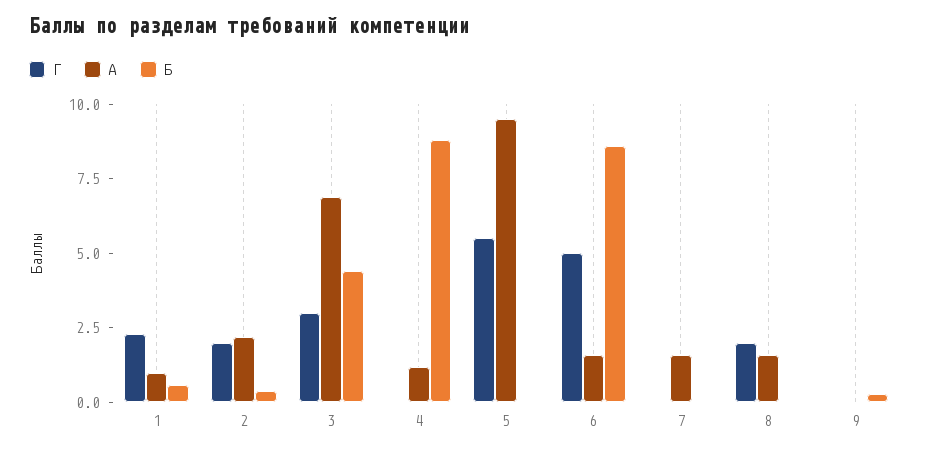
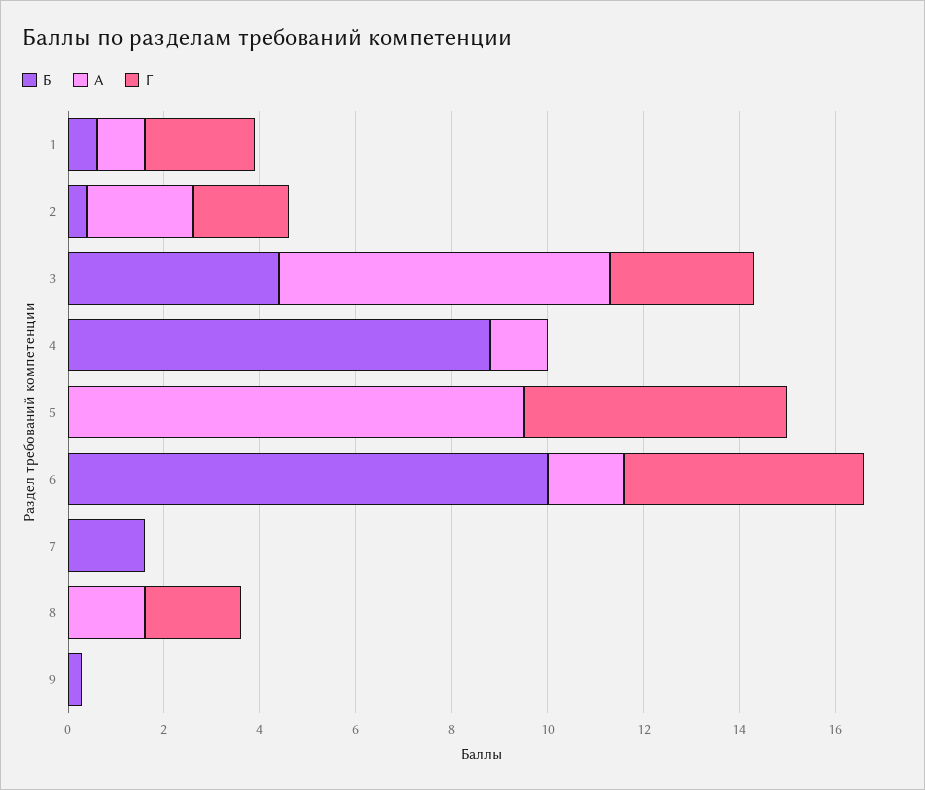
  {
    "Г": {
      "1": 2.5,
      "2": 2,
      "3": 3,
      "4": 0,
      "5": 5.5,
      "6": 5,
      "7": 0,
      "8": 2,
      "9": 0
    },
    "А": {
      "1": 1,
      "2": 2,
      "3": 7,
      "4": 1,
      "5": 9.5,
      "6": 1.5,
-     "7": 1.5,
+     "7": 0,
      "8": 1.5,
      "9": 0
    },
    "Б": {
      "1": 0.5,
      "2": 0.5,
      "3": 4.5,
      "4": 9,
      "5": 0,
-     "6": 8.5,
+     "6": 10,
-     "7": 0,
+     "7": 1.5,
      "8": 0,
      "9": 0.5
    }
  }

